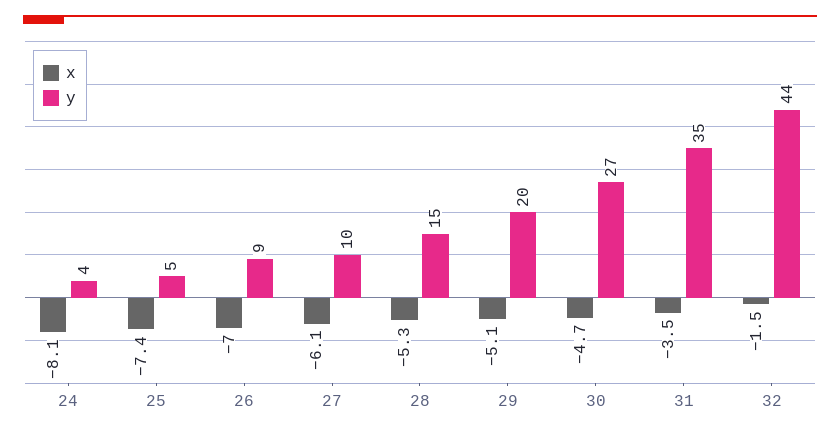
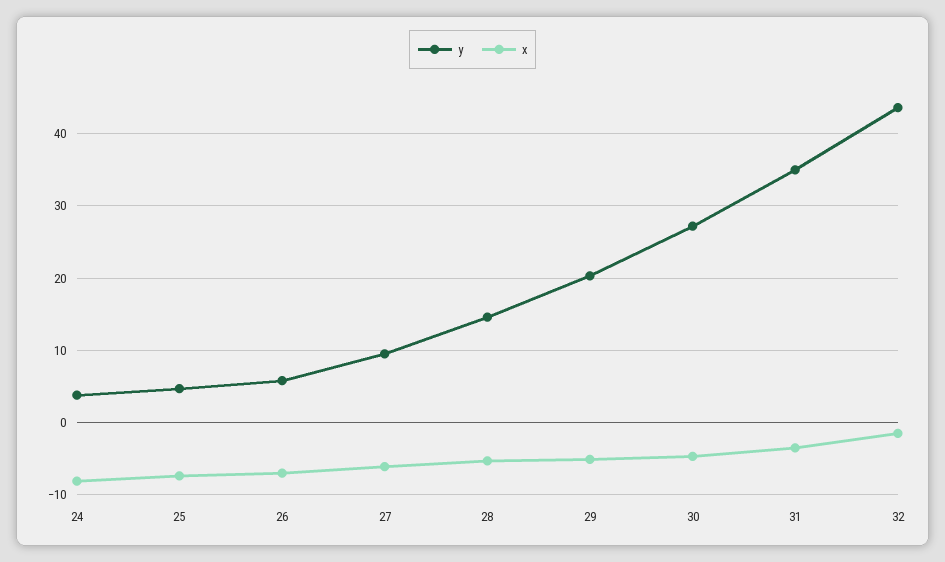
  {
    "x": {
      "24": -8.1,
      "25": -7.4,
      "26": -7,
      "27": -6.1,
      "28": -5.3,
      "29": -5.1,
      "30": -4.7,
      "31": -3.5,
      "32": -1.5
    },
    "y": {
      "24": 4,
      "25": 5,
-     "26": 9,
+     "26": 6,
      "27": 10,
      "28": 15,
      "29": 20,
      "30": 27,
      "31": 35,
      "32": 44
    }
  }

